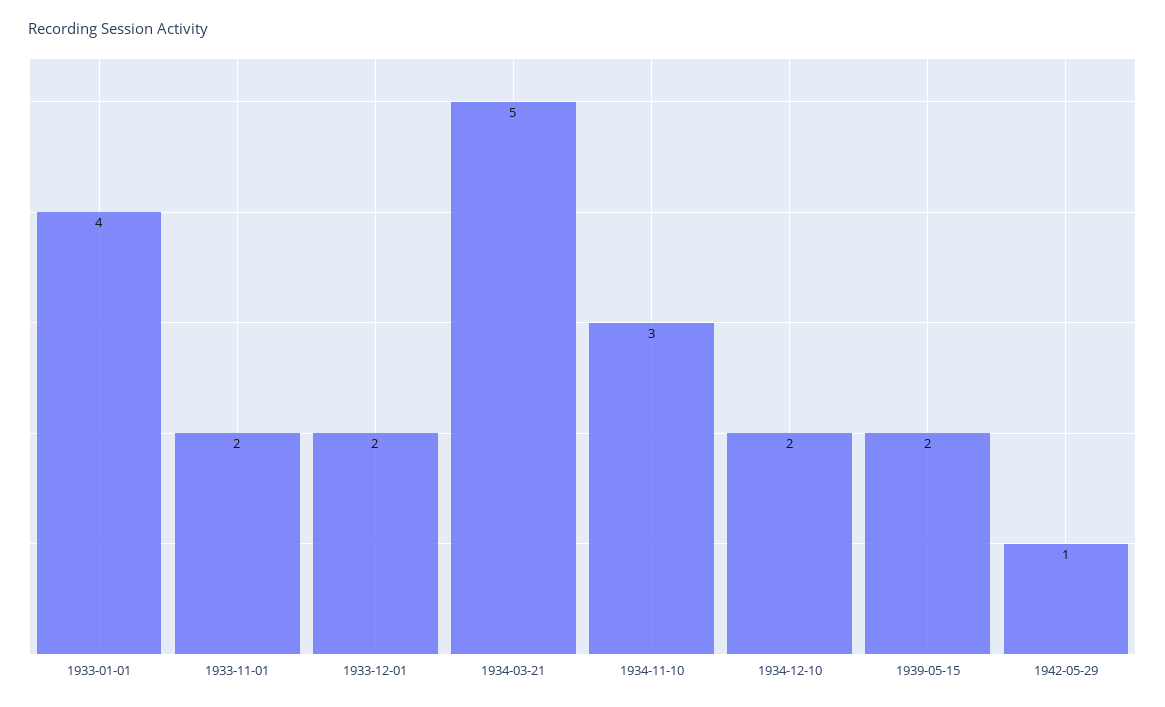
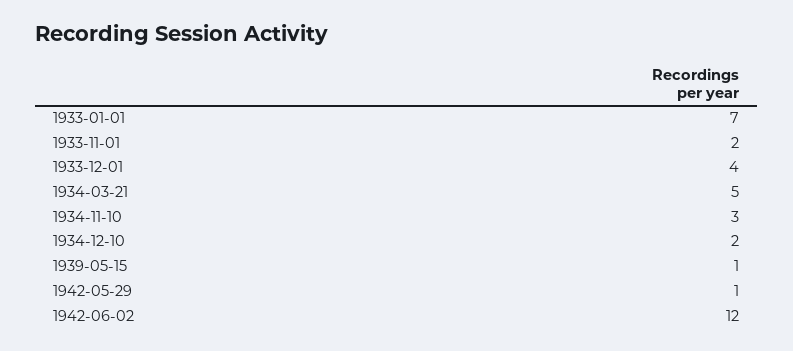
  {
-   "1933-01-01": 4,
+   "1933-01-01": 7,
    "1933-11-01": 2,
-   "1933-12-01": 2,
+   "1933-12-01": 4,
    "1934-03-21": 5,
    "1934-11-10": 3,
    "1934-12-10": 2,
-   "1939-05-15": 2,
+   "1939-05-15": 1,
-   "1942-05-29": 1
+   "1942-05-29": 1,
+   "1942-06-02": 12
  }

